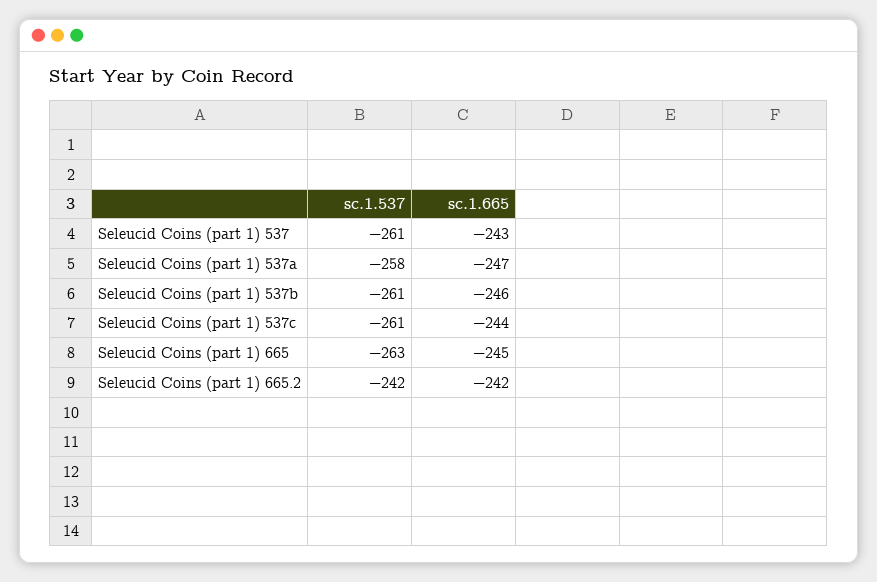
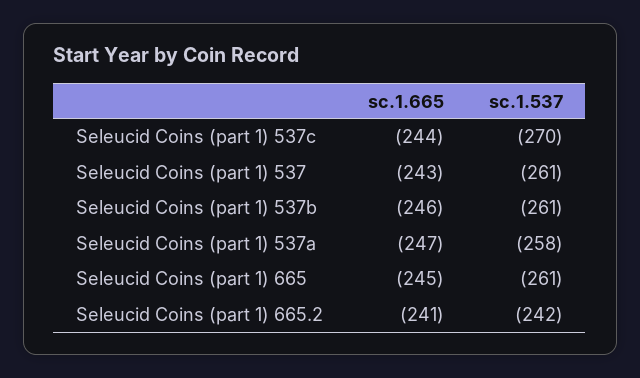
  {
    "sc.1.537": {
      "Seleucid Coins (part 1) 537": -261,
      "Seleucid Coins (part 1) 537a": -258,
      "Seleucid Coins (part 1) 537b": -261,
-     "Seleucid Coins (part 1) 537c": -261,
+     "Seleucid Coins (part 1) 537c": -270,
-     "Seleucid Coins (part 1) 665": -263,
+     "Seleucid Coins (part 1) 665": -261,
      "Seleucid Coins (part 1) 665.2": -242
    },
    "sc.1.665": {
      "Seleucid Coins (part 1) 537": -243,
      "Seleucid Coins (part 1) 537a": -247,
      "Seleucid Coins (part 1) 537b": -246,
      "Seleucid Coins (part 1) 537c": -244,
      "Seleucid Coins (part 1) 665": -245,
-     "Seleucid Coins (part 1) 665.2": -242
+     "Seleucid Coins (part 1) 665.2": -241
    }
  }

